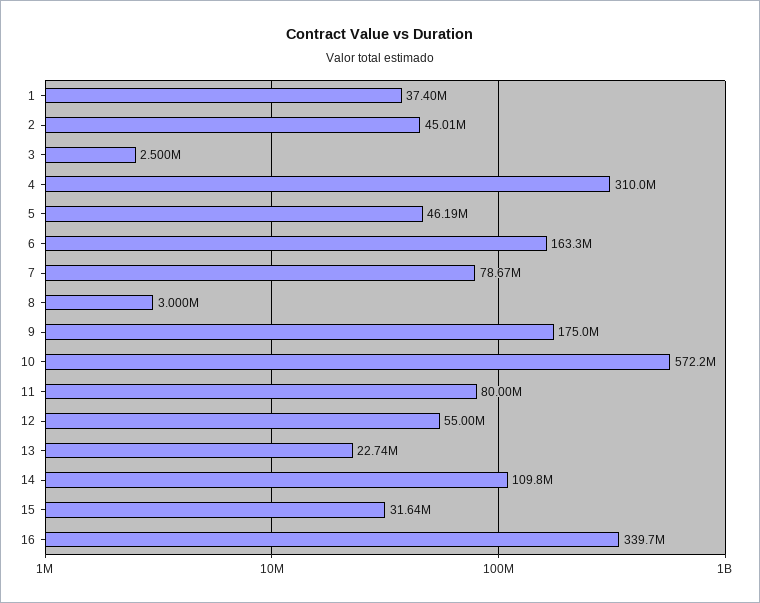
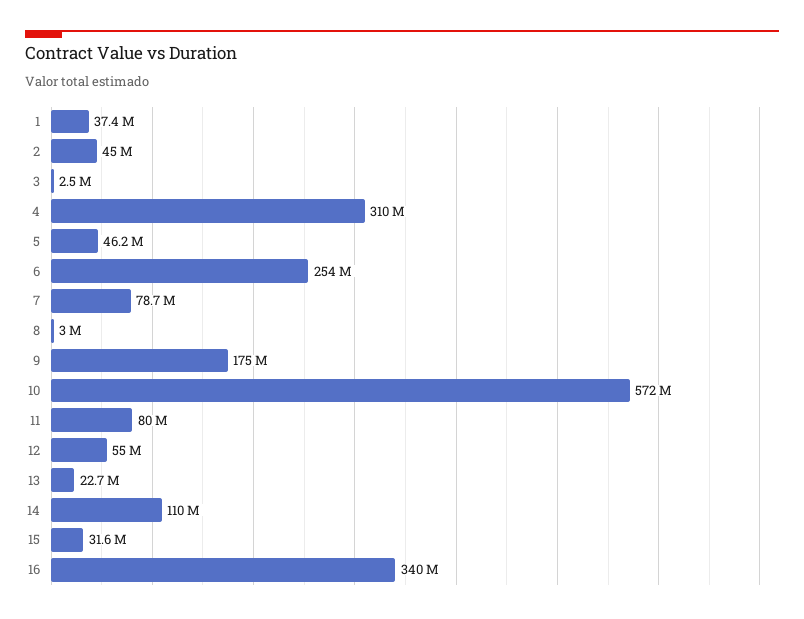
  {
    "1": 37400000,
    "2": 45010000,
    "3": 2500000,
    "4": 310000000,
    "5": 46190000,
-   "6": 163300000,
+   "6": 254000000,
    "7": 78670000,
    "8": 3000000,
    "9": 175000000,
    "10": 572200000,
    "11": 80000000,
    "12": 55000000,
    "13": 22740000,
    "14": 109800000,
    "15": 31640000,
    "16": 339700000
  }

